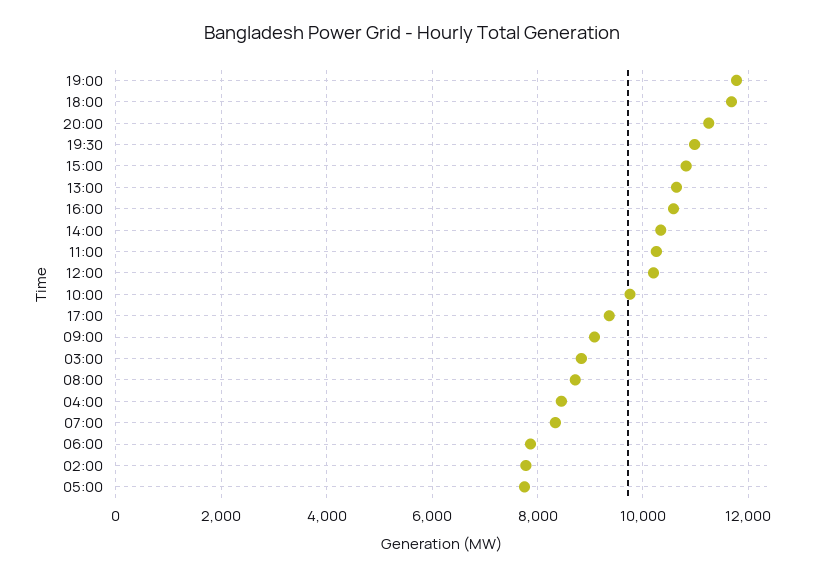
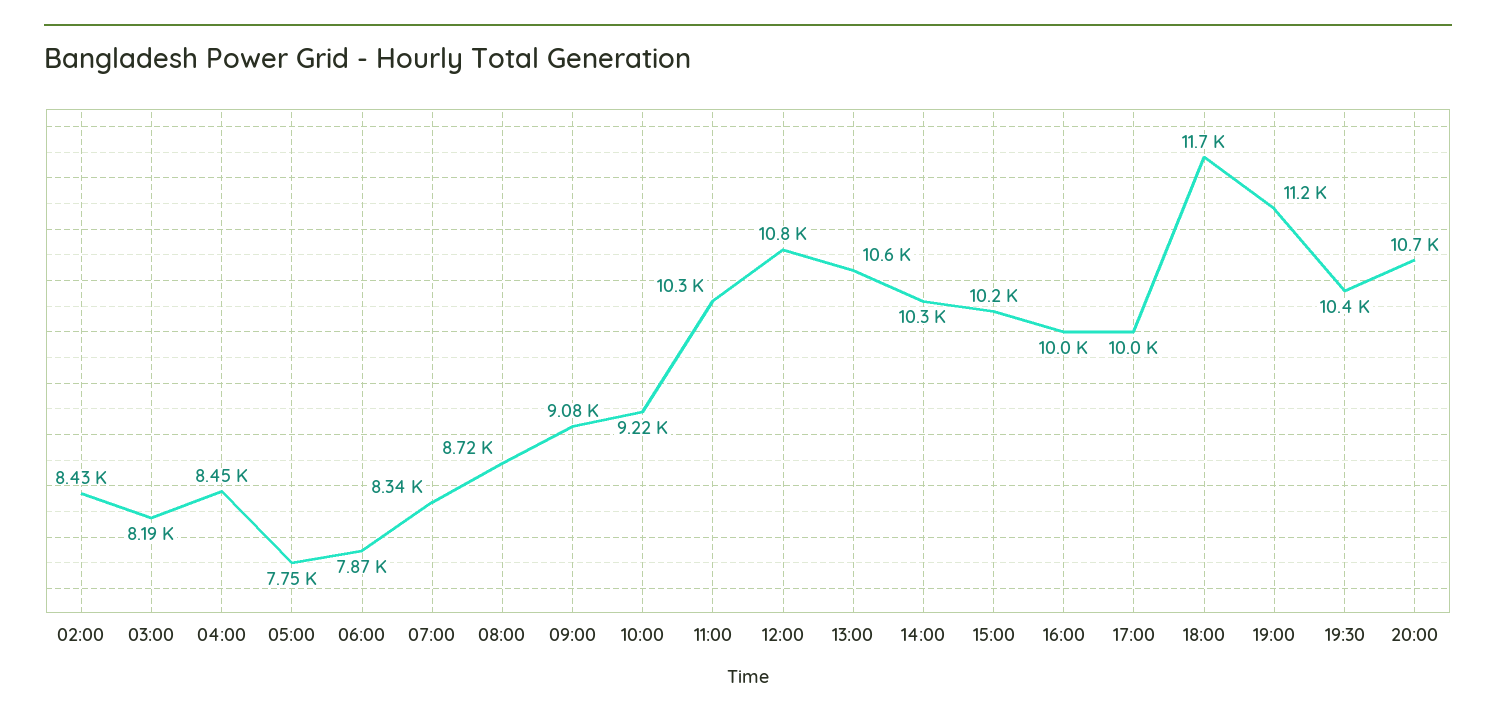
  {
-   "19:00": 11800,
+   "19:00": 11200,
    "18:00": 11700,
-   "20:00": 11200,
+   "20:00": 10700,
-   "19:30": 11000,
+   "19:30": 10400,
-   "15:00": 10800,
+   "15:00": 10200,
    "13:00": 10600,
-   "16:00": 10600,
+   "16:00": 10000,
    "14:00": 10300,
    "11:00": 10300,
-   "12:00": 10200,
+   "12:00": 10800,
-   "10:00": 9800,
+   "10:00": 9220,
-   "17:00": 9400,
+   "17:00": 10000,
    "09:00": 9080,
-   "03:00": 8800,
+   "03:00": 8190,
    "08:00": 8720,
    "04:00": 8450,
    "07:00": 8340,
    "06:00": 7870,
-   "02:00": 7800,
+   "02:00": 8430,
    "05:00": 7750
  }

